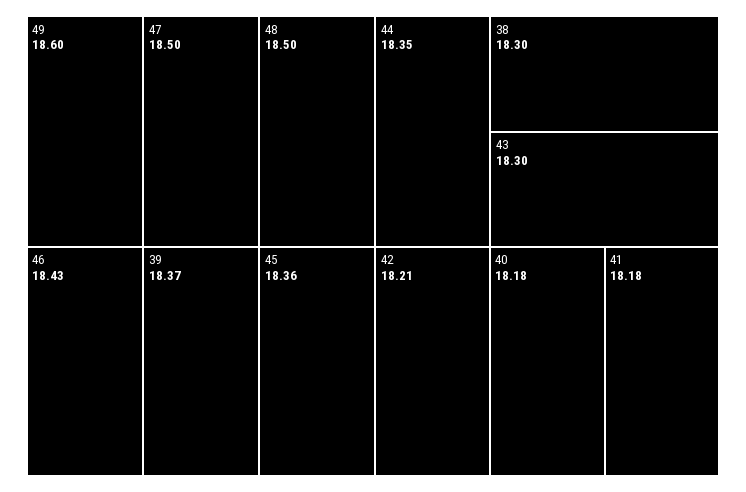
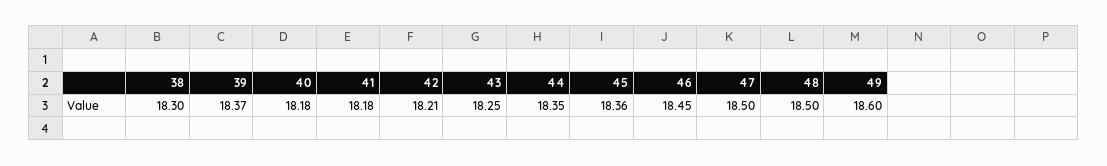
  {
    "49": 18.6,
    "47": 18.5,
    "48": 18.5,
-   "46": 18.43,
+   "46": 18.45,
    "39": 18.37,
    "45": 18.36,
    "44": 18.35,
    "38": 18.3,
-   "43": 18.3,
+   "43": 18.25,
    "42": 18.21,
    "40": 18.18,
    "41": 18.18
  }

